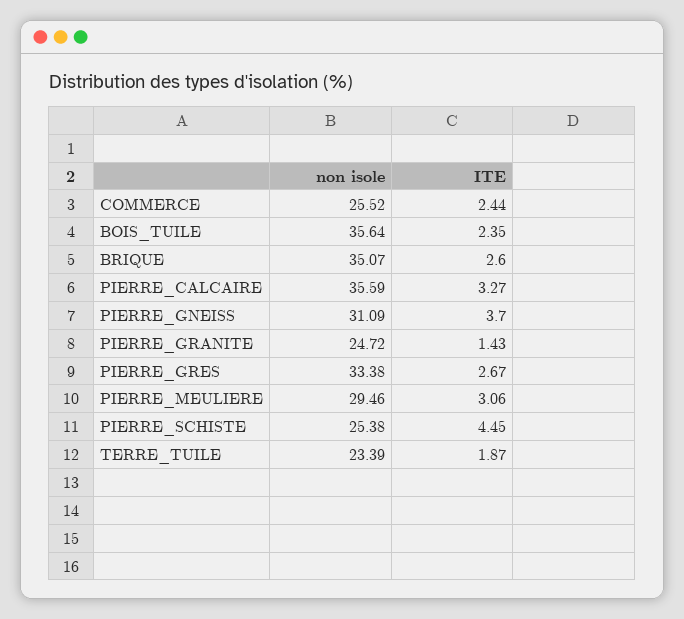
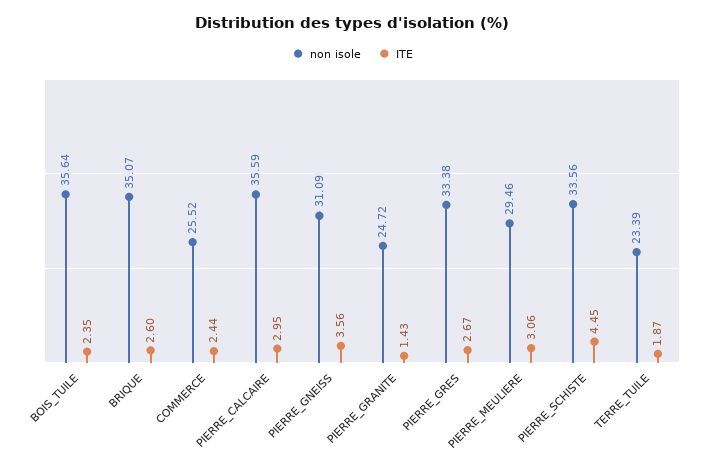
  {
    "non isole": {
      "COMMERCE": 25.52,
      "BOIS_TUILE": 35.64,
      "BRIQUE": 35.07,
      "PIERRE_CALCAIRE": 35.59,
      "PIERRE_GNEISS": 31.09,
      "PIERRE_GRANITE": 24.72,
      "PIERRE_GRES": 33.38,
      "PIERRE_MEULIERE": 29.46,
-     "PIERRE_SCHISTE": 25.38,
+     "PIERRE_SCHISTE": 33.56,
      "TERRE_TUILE": 23.39
    },
    "ITE": {
      "COMMERCE": 2.44,
      "BOIS_TUILE": 2.35,
      "BRIQUE": 2.6,
-     "PIERRE_CALCAIRE": 3.27,
+     "PIERRE_CALCAIRE": 2.95,
-     "PIERRE_GNEISS": 3.7,
+     "PIERRE_GNEISS": 3.56,
      "PIERRE_GRANITE": 1.43,
      "PIERRE_GRES": 2.67,
      "PIERRE_MEULIERE": 3.06,
      "PIERRE_SCHISTE": 4.45,
      "TERRE_TUILE": 1.87
    }
  }

